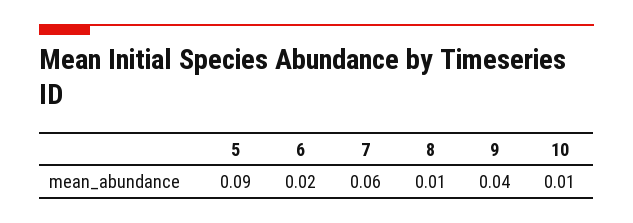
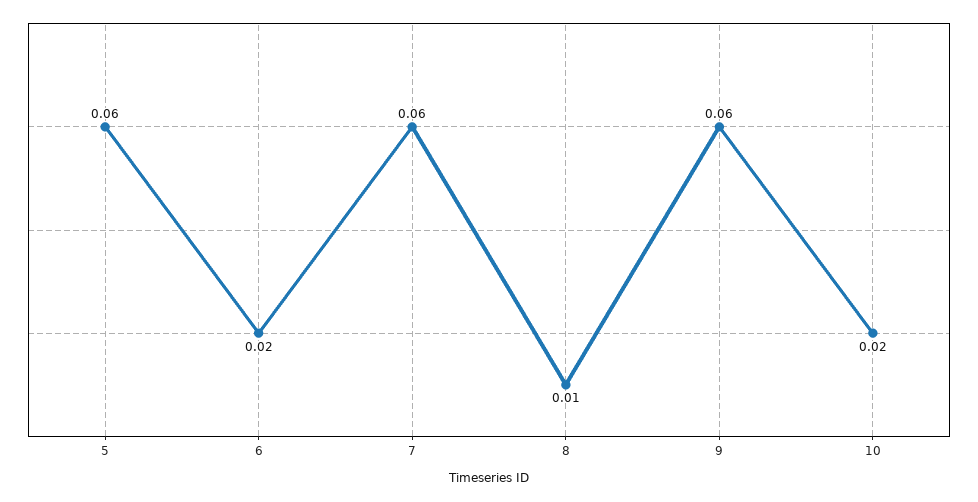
  {
-   "5": 0.09,
+   "5": 0.06,
    "6": 0.02,
    "7": 0.06,
    "8": 0.01,
-   "9": 0.04,
+   "9": 0.06,
-   "10": 0.01
+   "10": 0.02
  }

